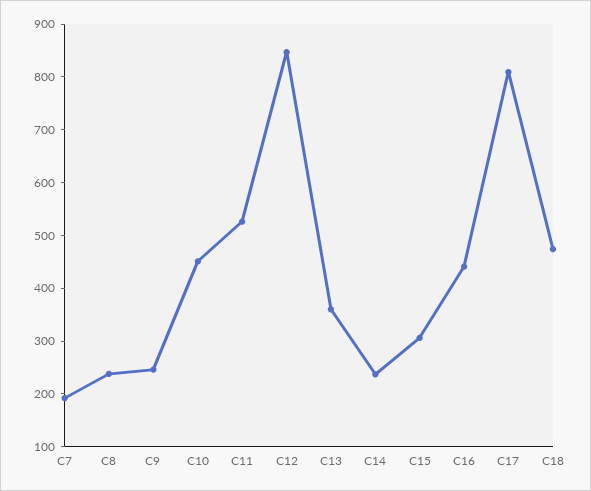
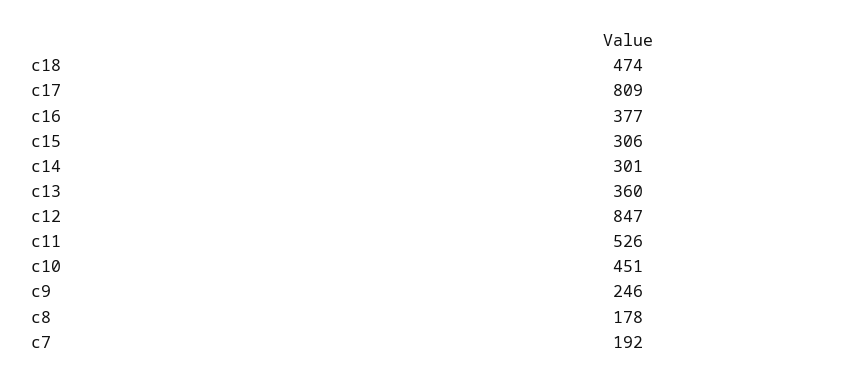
  {
    "C7": 192,
-   "C8": 240,
+   "C8": 178,
    "C9": 246,
    "C10": 451,
    "C11": 526,
    "C12": 847,
    "C13": 360,
-   "C14": 240,
+   "C14": 301,
    "C15": 306,
-   "C16": 440,
+   "C16": 377,
    "C17": 809,
    "C18": 474
  }

